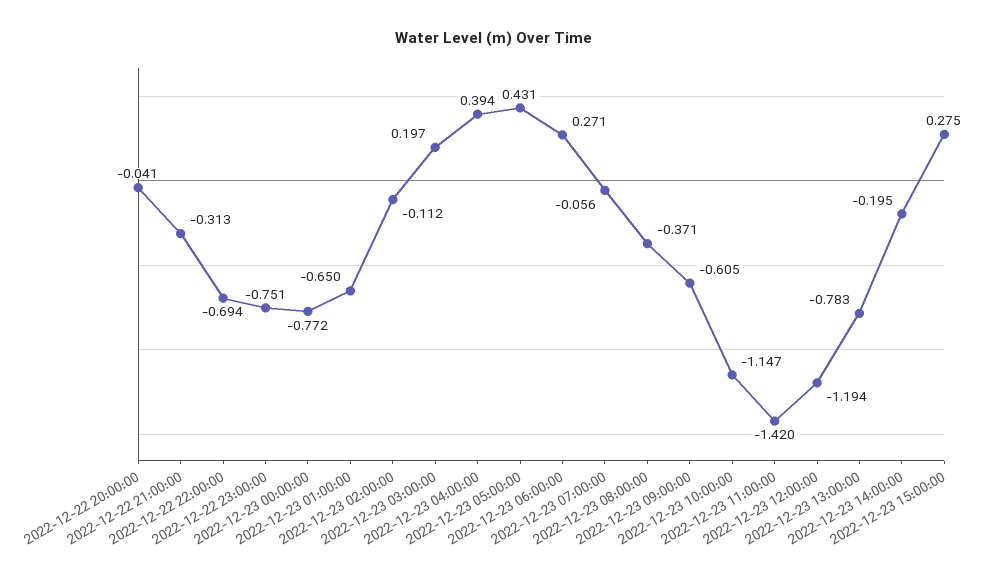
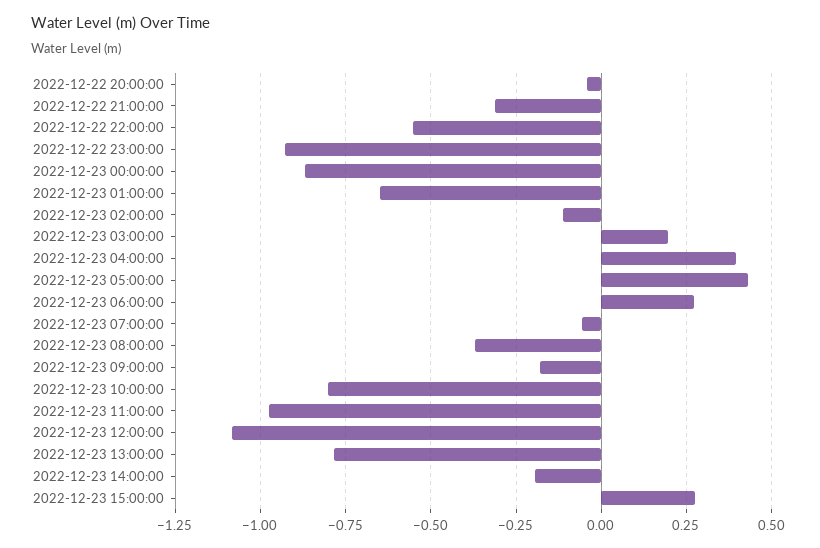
  {
    "2022-12-22 20:00:00": -0.041,
    "2022-12-22 21:00:00": -0.313,
-   "2022-12-22 22:00:00": -0.694,
+   "2022-12-22 22:00:00": -0.55,
-   "2022-12-22 23:00:00": -0.751,
+   "2022-12-22 23:00:00": -0.925,
-   "2022-12-23 00:00:00": -0.772,
+   "2022-12-23 00:00:00": -0.875,
    "2022-12-23 01:00:00": -0.65,
    "2022-12-23 02:00:00": -0.112,
    "2022-12-23 03:00:00": 0.197,
    "2022-12-23 04:00:00": 0.394,
    "2022-12-23 05:00:00": 0.431,
    "2022-12-23 06:00:00": 0.271,
    "2022-12-23 07:00:00": -0.056,
    "2022-12-23 08:00:00": -0.371,
-   "2022-12-23 09:00:00": -0.605,
+   "2022-12-23 09:00:00": -0.175,
-   "2022-12-23 10:00:00": -1.147,
+   "2022-12-23 10:00:00": -0.8,
-   "2022-12-23 11:00:00": -1.42,
+   "2022-12-23 11:00:00": -0.975,
-   "2022-12-23 12:00:00": -1.194,
+   "2022-12-23 12:00:00": -1.075,
    "2022-12-23 13:00:00": -0.783,
    "2022-12-23 14:00:00": -0.195,
    "2022-12-23 15:00:00": 0.275
  }

